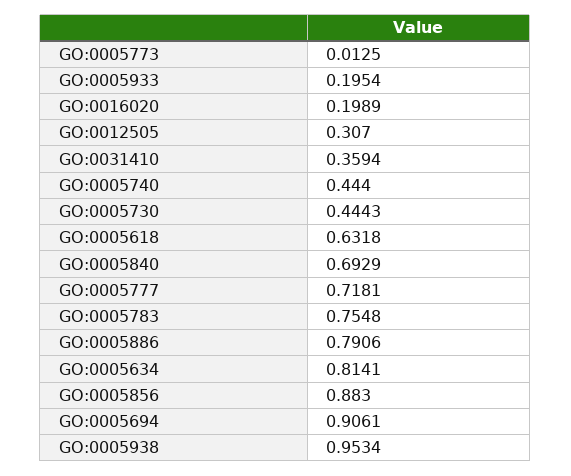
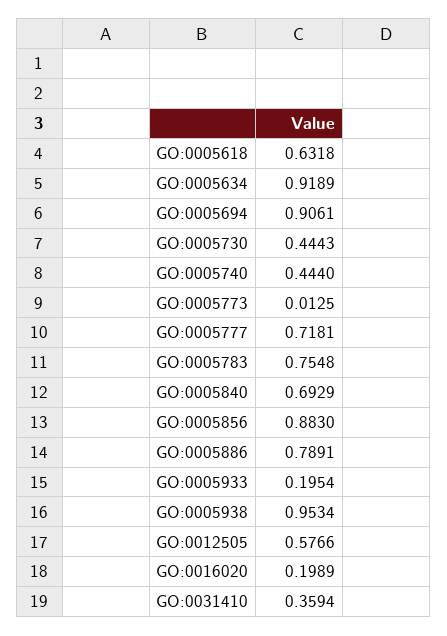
  {
    "GO:0005773": 0.0125,
    "GO:0005933": 0.1954,
    "GO:0016020": 0.1989,
-   "GO:0012505": 0.307,
+   "GO:0012505": 0.5766,
    "GO:0031410": 0.3594,
    "GO:0005740": 0.444,
    "GO:0005730": 0.4443,
    "GO:0005618": 0.6318,
    "GO:0005840": 0.6929,
    "GO:0005777": 0.7181,
    "GO:0005783": 0.7548,
-   "GO:0005886": 0.7906,
+   "GO:0005886": 0.7891,
-   "GO:0005634": 0.8141,
+   "GO:0005634": 0.9189,
    "GO:0005856": 0.883,
    "GO:0005694": 0.9061,
    "GO:0005938": 0.9534
  }

